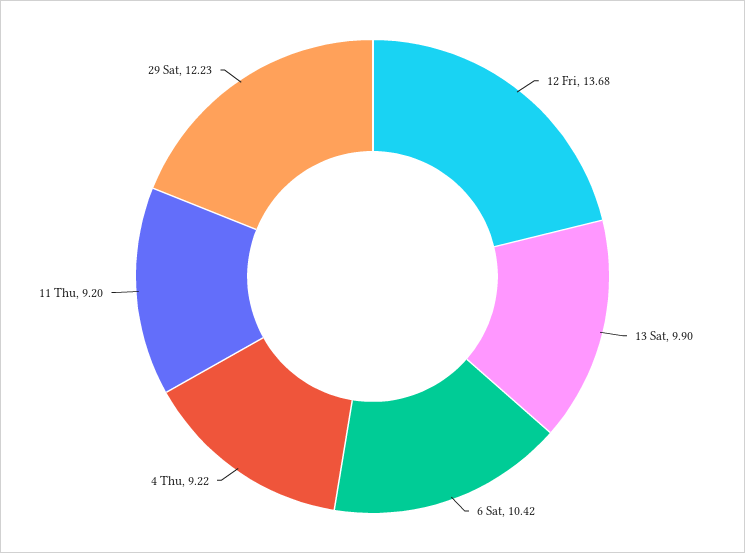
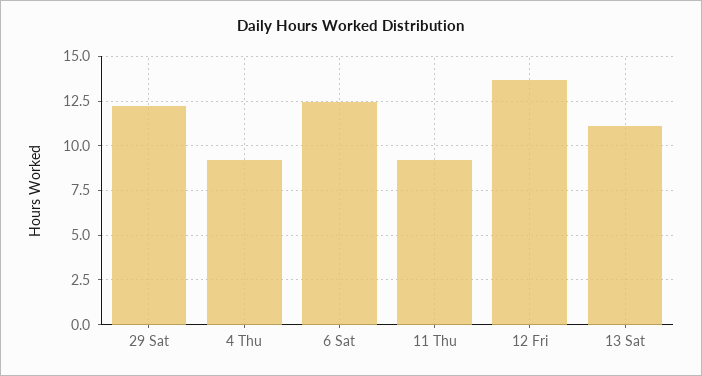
  {
    "12 Fri": 13.68,
-   "13 Sat": 9.9,
+   "13 Sat": 11,
-   "6 Sat": 10.42,
+   "6 Sat": 12.5,
    "4 Thu": 9.22,
    "11 Thu": 9.2,
    "29 Sat": 12.23
  }

